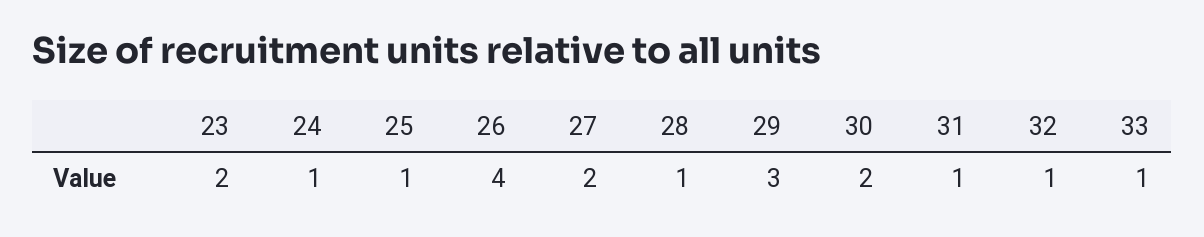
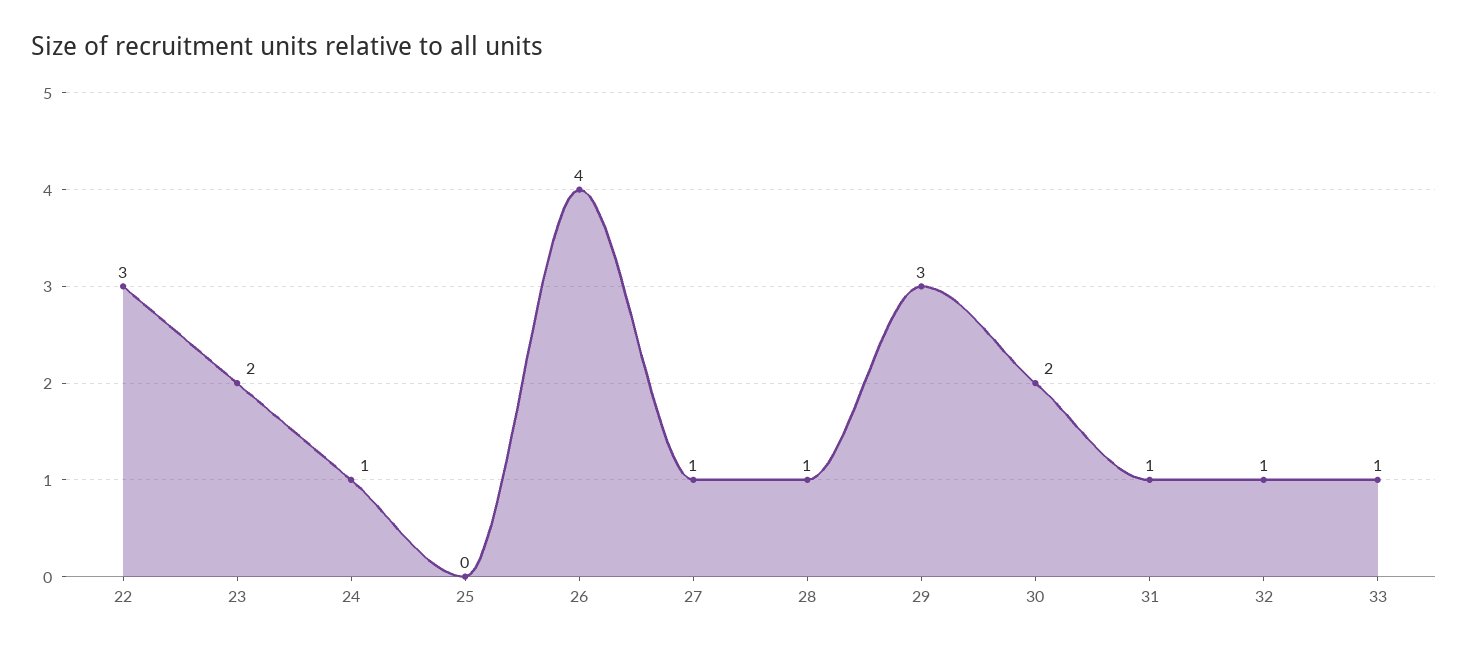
  {
    "23": 2,
    "24": 1,
-   "25": 1,
+   "25": 0,
    "26": 4,
-   "27": 2,
+   "27": 1,
    "28": 1,
    "29": 3,
    "30": 2,
    "31": 1,
    "32": 1,
-   "33": 1
+   "33": 1,
+   "22": 3
  }

